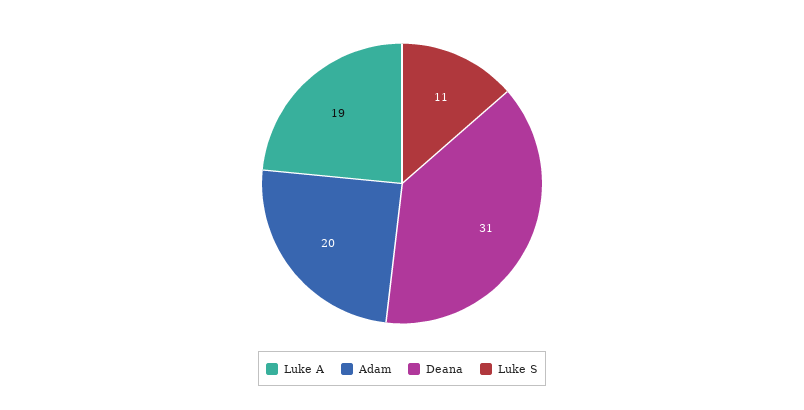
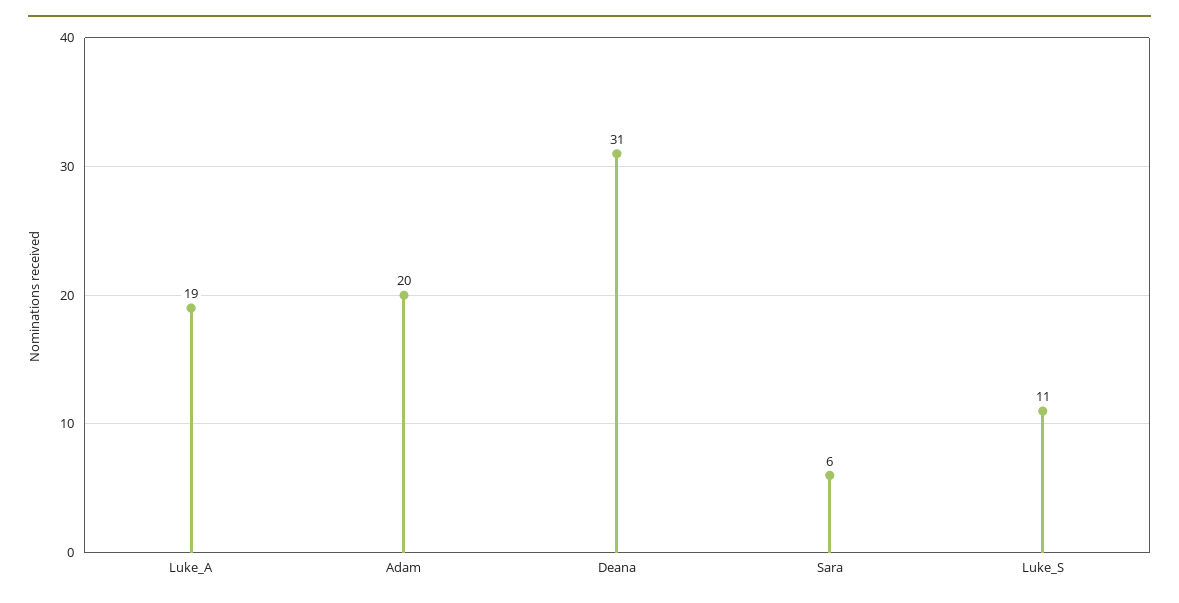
  {
    "Luke A": 19,
    "Adam": 20,
    "Deana": 31,
-   "Luke S": 11
+   "Luke S": 11,
+   "Sara": 6
  }

